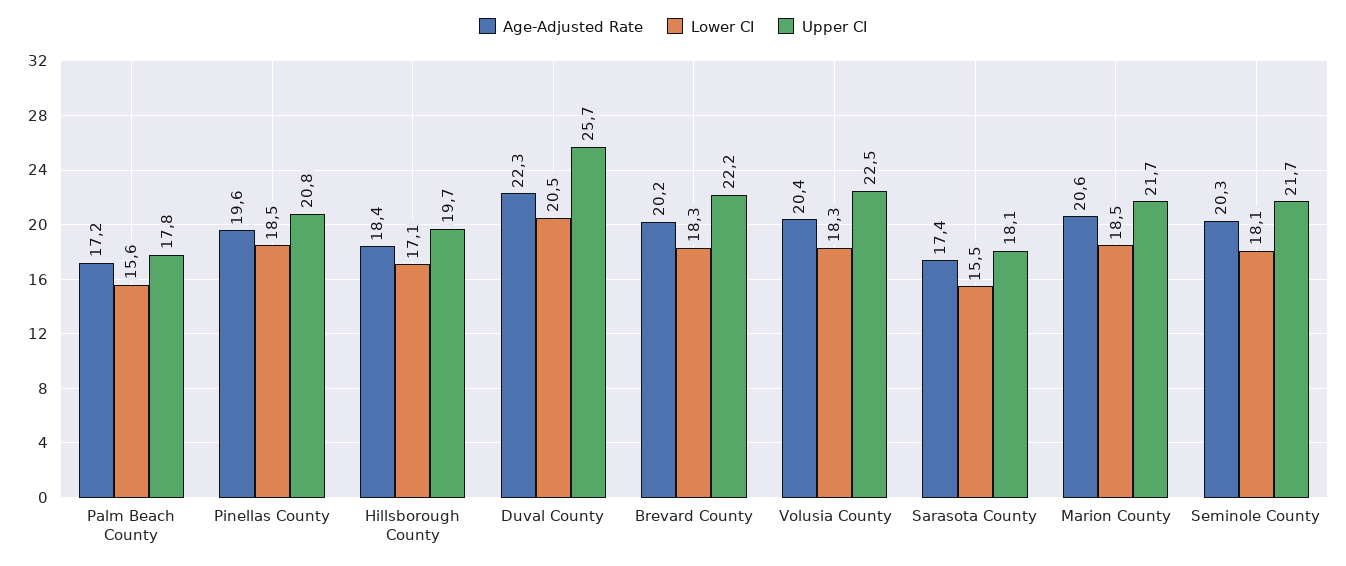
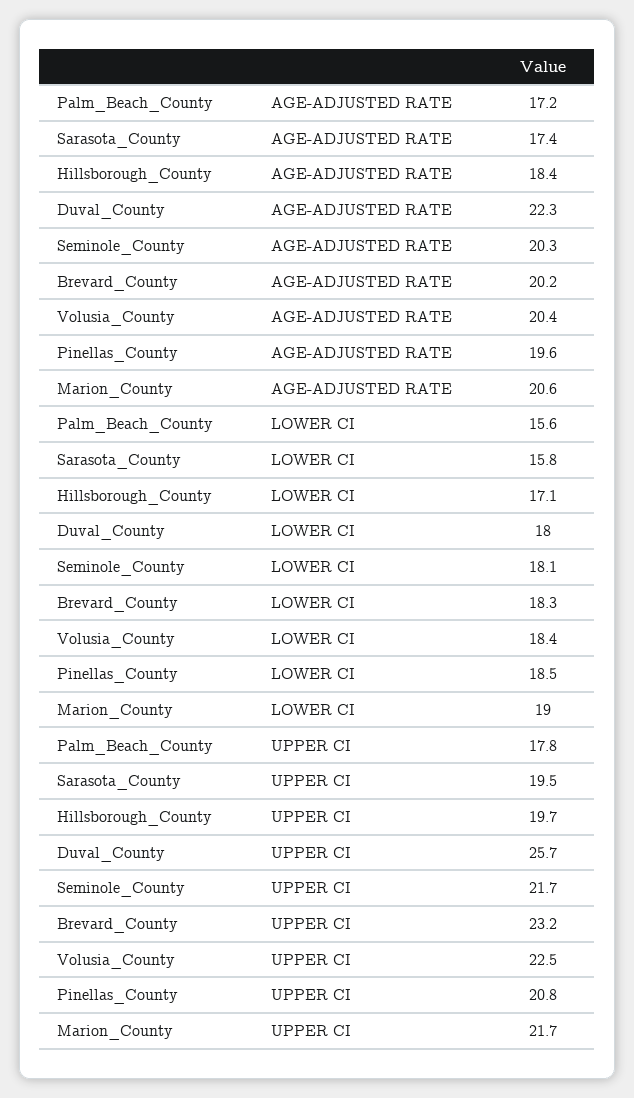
  {
    "Age-Adjusted Rate": {
      "Palm Beach County": 17.2,
      "Pinellas County": 19.6,
      "Hillsborough County": 18.4,
      "Duval County": 22.3,
      "Brevard County": 20.2,
      "Volusia County": 20.4,
      "Sarasota County": 17.4,
      "Marion County": 20.6,
      "Seminole County": 20.3
    },
    "Lower CI": {
      "Palm Beach County": 15.6,
      "Pinellas County": 18.5,
      "Hillsborough County": 17.1,
-     "Duval County": 20.5,
+     "Duval County": 18,
      "Brevard County": 18.3,
-     "Volusia County": 18.3,
+     "Volusia County": 18.4,
-     "Sarasota County": 15.5,
+     "Sarasota County": 15.8,
-     "Marion County": 18.5,
+     "Marion County": 19,
      "Seminole County": 18.1
    },
    "Upper CI": {
      "Palm Beach County": 17.8,
      "Pinellas County": 20.8,
      "Hillsborough County": 19.7,
      "Duval County": 25.7,
-     "Brevard County": 22.2,
+     "Brevard County": 23.2,
      "Volusia County": 22.5,
-     "Sarasota County": 18.1,
+     "Sarasota County": 19.5,
      "Marion County": 21.7,
      "Seminole County": 21.7
    }
  }

